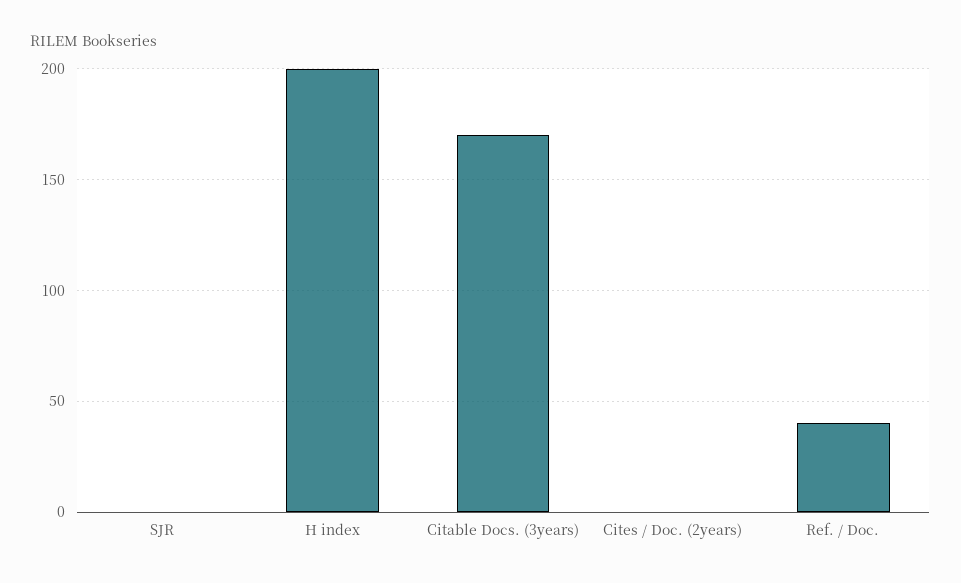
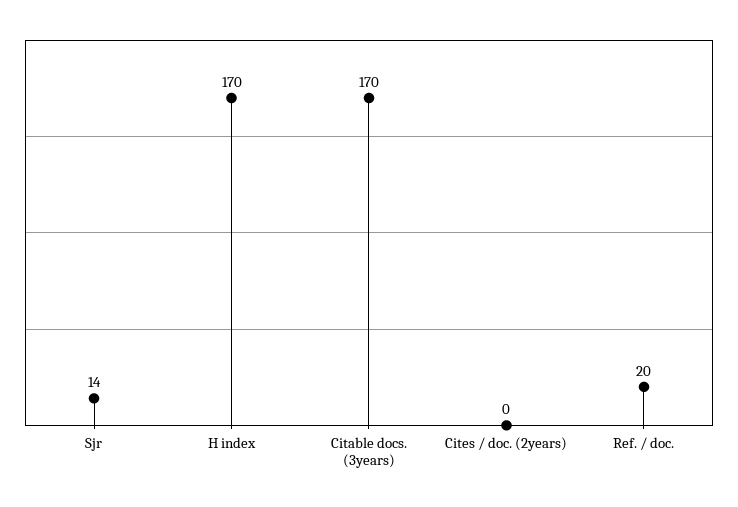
  {
-   "SJR": 0,
+   "SJR": 14,
-   "H index": 200,
+   "H index": 170,
    "Citable Docs. (3years)": 170,
    "Cites / Doc. (2years)": 0,
-   "Ref. / Doc.": 40
+   "Ref. / Doc.": 20
  }

